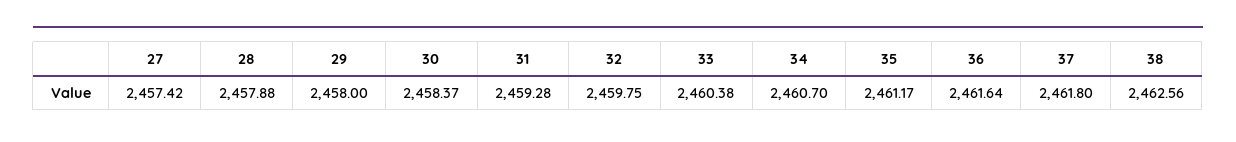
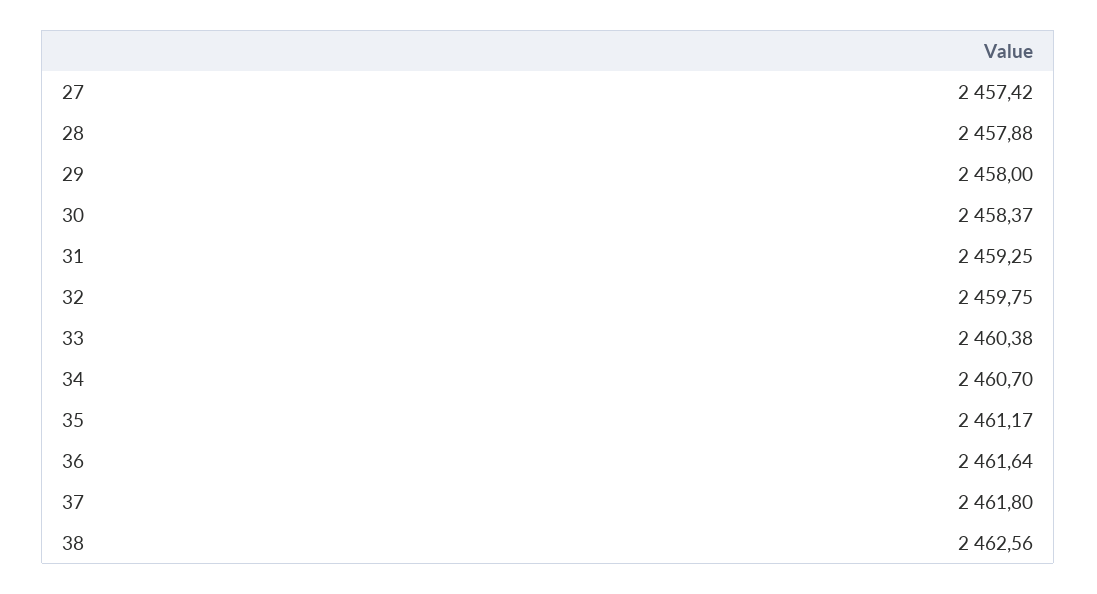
  {
    "27": 2457.42,
    "28": 2457.88,
    "29": 2458,
    "30": 2458.37,
-   "31": 2459.28,
+   "31": 2459.25,
    "32": 2459.75,
    "33": 2460.38,
    "34": 2460.7,
    "35": 2461.17,
    "36": 2461.64,
    "37": 2461.8,
    "38": 2462.56
  }

